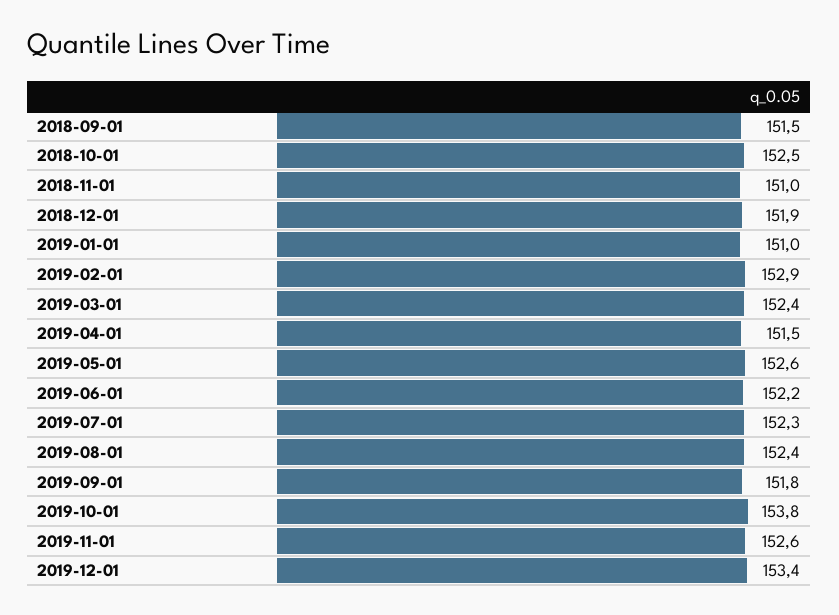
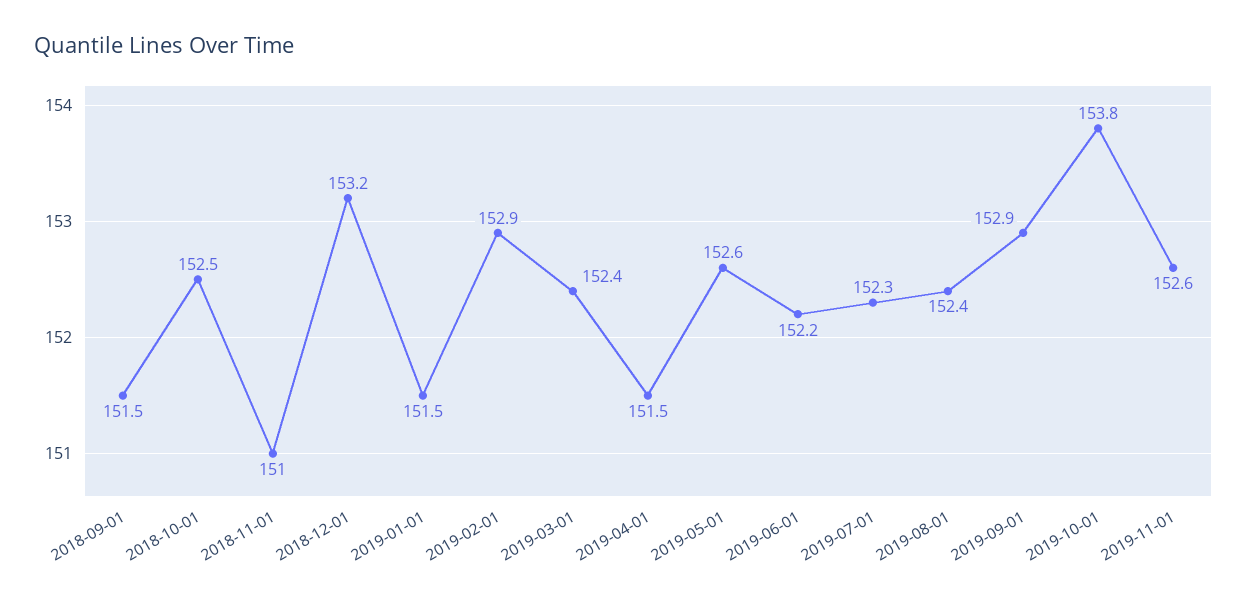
  {
    "2018-09-01": 151.5,
    "2018-10-01": 152.5,
    "2018-11-01": 151,
-   "2018-12-01": 151.9,
+   "2018-12-01": 153.2,
-   "2019-01-01": 151,
+   "2019-01-01": 151.5,
    "2019-02-01": 152.9,
    "2019-03-01": 152.4,
    "2019-04-01": 151.5,
    "2019-05-01": 152.6,
    "2019-06-01": 152.2,
    "2019-07-01": 152.3,
    "2019-08-01": 152.4,
-   "2019-09-01": 151.8,
+   "2019-09-01": 152.9,
    "2019-10-01": 153.8,
-   "2019-11-01": 152.6,
+   "2019-11-01": 152.6
-   "2019-12-01": 153.4
  }

